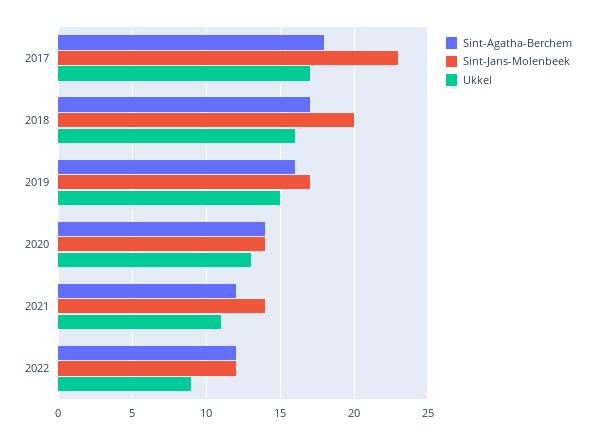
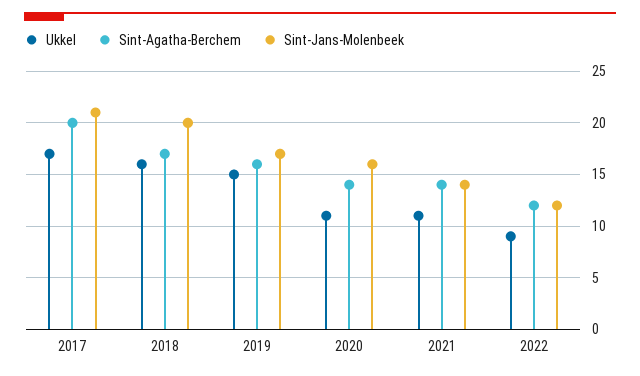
  {
    "Sint-Agatha-Berchem": {
-     "2017": 18,
+     "2017": 20,
      "2018": 17,
      "2019": 16,
      "2020": 14,
-     "2021": 12,
+     "2021": 14,
      "2022": 12
    },
    "Sint-Jans-Molenbeek": {
-     "2017": 23,
+     "2017": 21,
      "2018": 20,
      "2019": 17,
-     "2020": 14,
+     "2020": 16,
      "2021": 14,
      "2022": 12
    },
    "Ukkel": {
      "2017": 17,
      "2018": 16,
      "2019": 15,
-     "2020": 13,
+     "2020": 11,
      "2021": 11,
      "2022": 9
    }
  }

